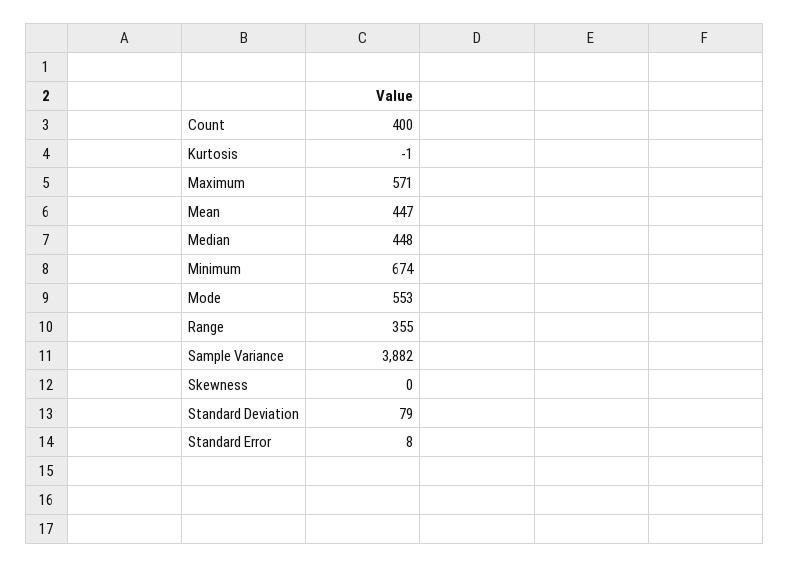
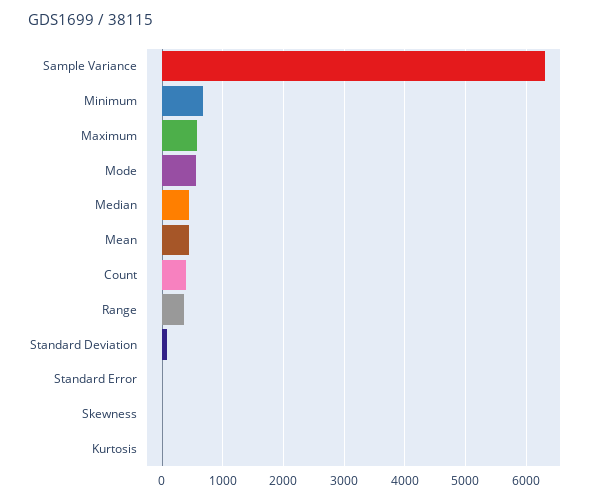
  {
    "Count": 400,
    "Kurtosis": -1,
    "Maximum": 571,
    "Mean": 447,
    "Median": 448,
    "Minimum": 674,
    "Mode": 553,
    "Range": 355,
-   "Sample Variance": 3882,
+   "Sample Variance": 6300,
    "Skewness": 0,
    "Standard Deviation": 79,
    "Standard Error": 8
  }

